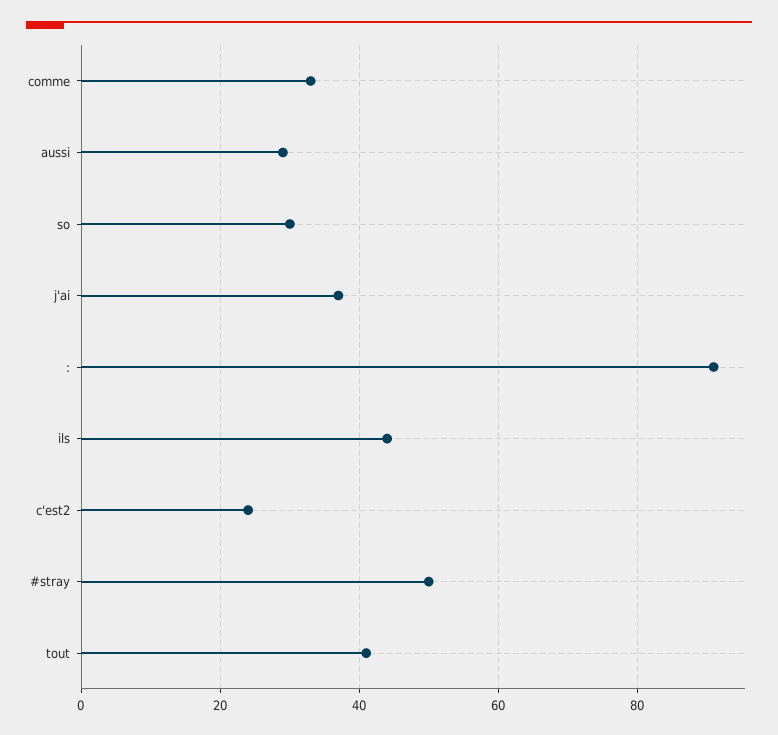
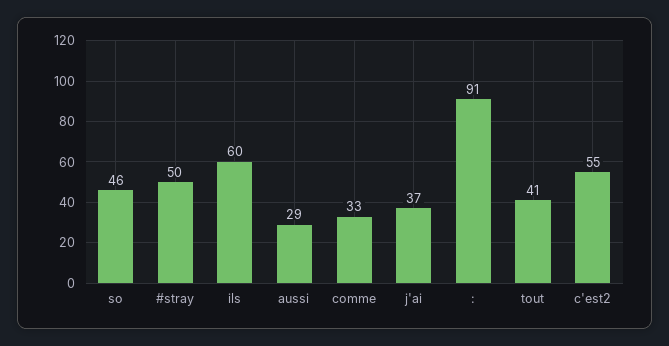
  {
    "comme": 33,
    "aussi": 29,
-   "so": 30,
+   "so": 46,
    "j'ai": 37,
    ":": 91,
-   "ils": 45,
+   "ils": 60,
-   "c'est2": 25,
+   "c'est2": 55,
    "#stray": 50,
    "tout": 41
  }

